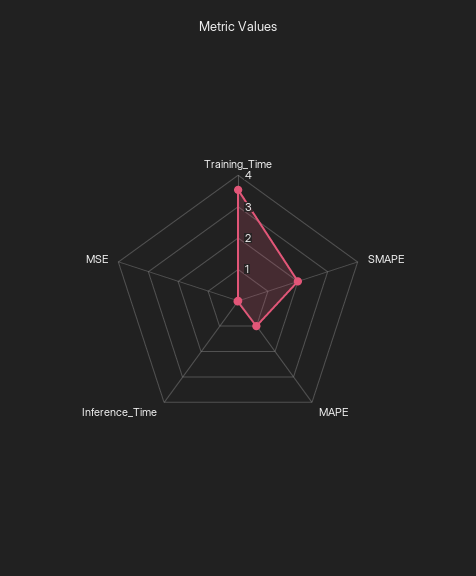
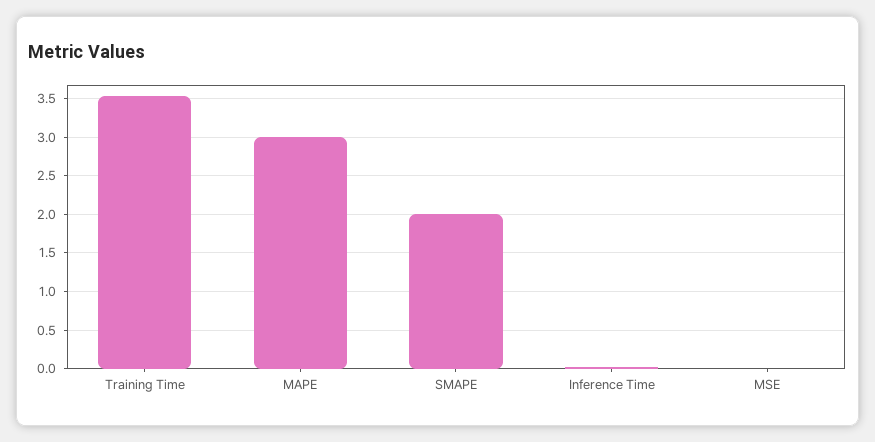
  {
    "Training_Time": 3.5,
    "SMAPE": 2,
-   "MAPE": 1,
+   "MAPE": 3,
    "Inference_Time": 0,
    "MSE": 0
  }

